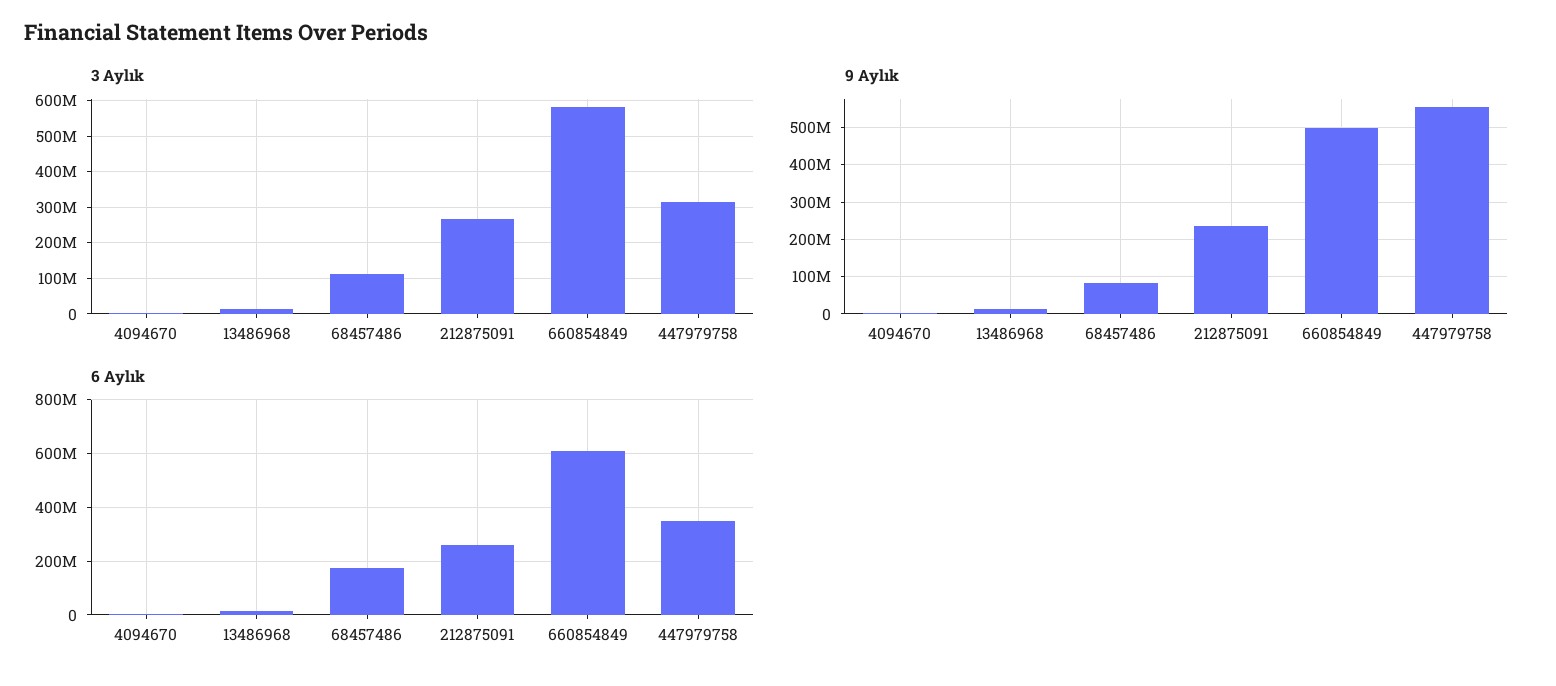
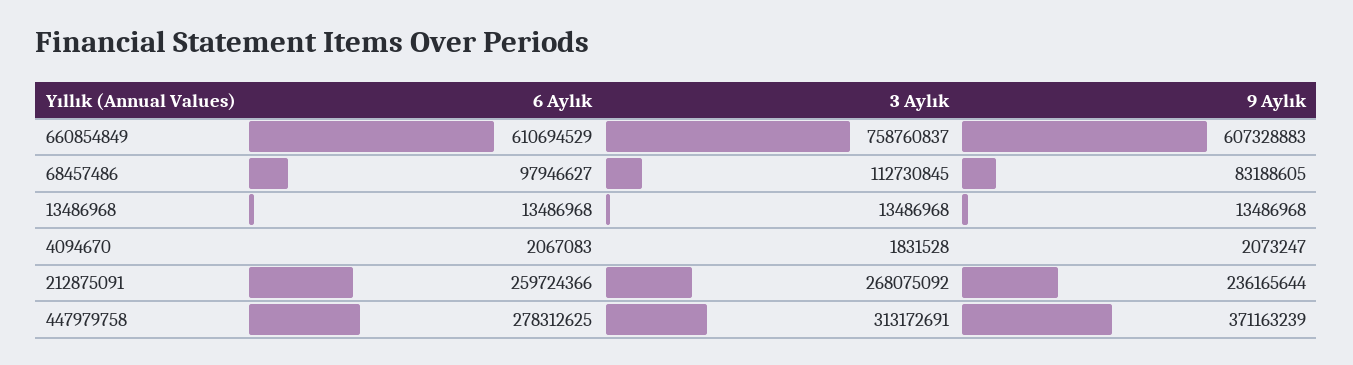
  {
    "3 Aylık": {
      "4094670": 1831528,
      "13486968": 13486968,
      "68457486": 112730845,
      "212875091": 268075092,
-     "660854849": 580000000,
+     "660854849": 758760837,
      "447979758": 313172691
    },
    "9 Aylık": {
      "4094670": 2073247,
      "13486968": 13486968,
      "68457486": 83188605,
      "212875091": 236165644,
-     "660854849": 500000000,
+     "660854849": 607328883,
-     "447979758": 560000000
+     "447979758": 371163239
    },
    "6 Aylık": {
      "4094670": 2067083,
      "13486968": 13486968,
-     "68457486": 175000000,
+     "68457486": 97946627,
      "212875091": 259724366,
      "660854849": 610694529,
-     "447979758": 350000000
+     "447979758": 278312625
    }
  }

